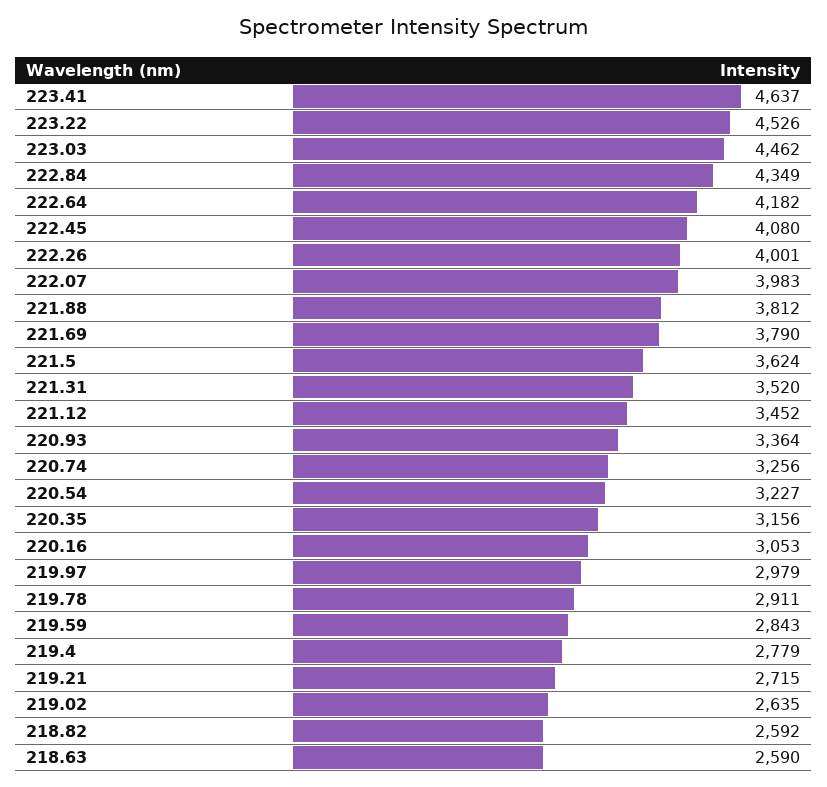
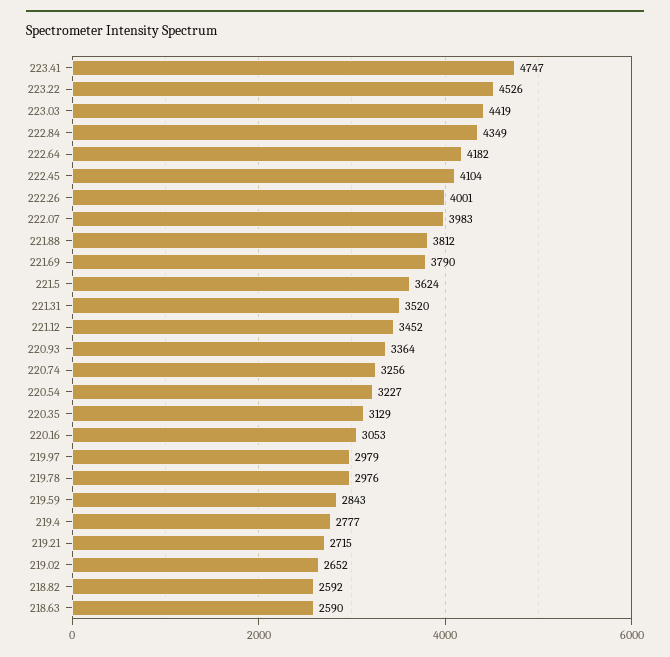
  {
-   "223.41": 4637,
+   "223.41": 4747,
    "223.22": 4526,
-   "223.03": 4462,
+   "223.03": 4419,
    "222.84": 4349,
    "222.64": 4182,
-   "222.45": 4080,
+   "222.45": 4104,
    "222.26": 4001,
    "222.07": 3983,
    "221.88": 3812,
    "221.69": 3790,
    "221.5": 3624,
    "221.31": 3520,
    "221.12": 3452,
    "220.93": 3364,
    "220.74": 3256,
    "220.54": 3227,
-   "220.35": 3156,
+   "220.35": 3129,
    "220.16": 3053,
    "219.97": 2979,
-   "219.78": 2911,
+   "219.78": 2976,
    "219.59": 2843,
-   "219.4": 2779,
+   "219.4": 2777,
    "219.21": 2715,
-   "219.02": 2635,
+   "219.02": 2652,
    "218.82": 2592,
    "218.63": 2590
  }

